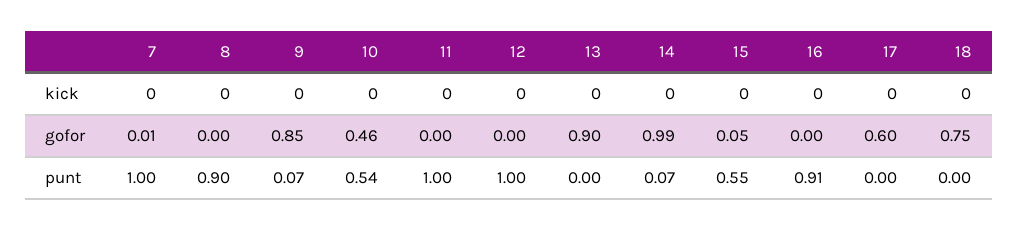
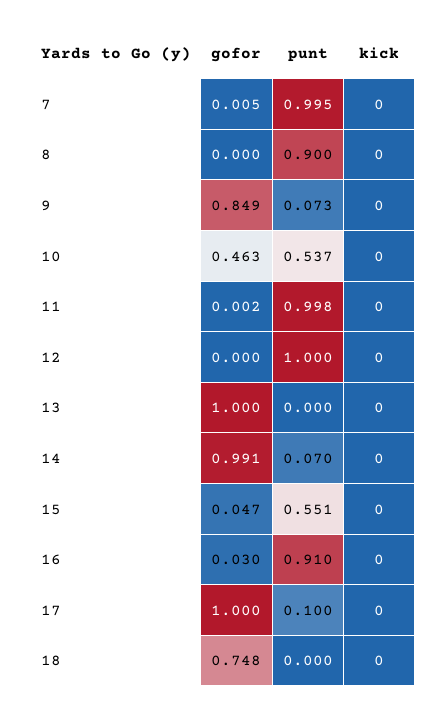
  {
    "7": {
      "kick": 0,
      "gofor": 0.005,
      "punt": 0.995
    },
    "8": {
      "kick": 0,
      "gofor": 0,
      "punt": 0.9
    },
    "9": {
      "kick": 0,
      "gofor": 0.849,
      "punt": 0.073
    },
    "10": {
      "kick": 0,
      "gofor": 0.463,
      "punt": 0.537
    },
    "11": {
      "kick": 0,
      "gofor": 0.002,
      "punt": 0.998
    },
    "12": {
      "kick": 0,
      "gofor": 0,
      "punt": 1
    },
    "13": {
      "kick": 0,
-     "gofor": 0.9,
+     "gofor": 1,
      "punt": 0
    },
    "14": {
      "kick": 0,
      "gofor": 0.991,
      "punt": 0.07
    },
    "15": {
      "kick": 0,
      "gofor": 0.047,
      "punt": 0.551
    },
    "16": {
      "kick": 0,
-     "gofor": 0,
+     "gofor": 0.03,
      "punt": 0.91
    },
    "17": {
      "kick": 0,
-     "gofor": 0.6,
+     "gofor": 1,
-     "punt": 0
+     "punt": 0.1
    },
    "18": {
      "kick": 0,
      "gofor": 0.748,
      "punt": 0
    }
  }

